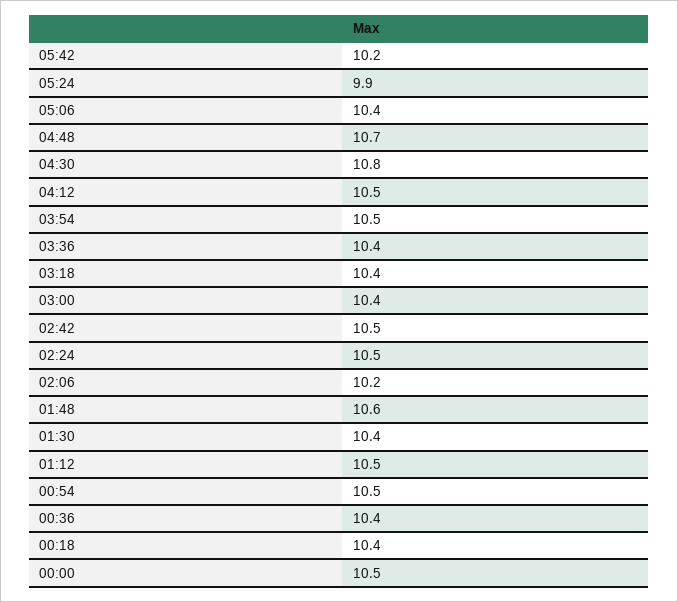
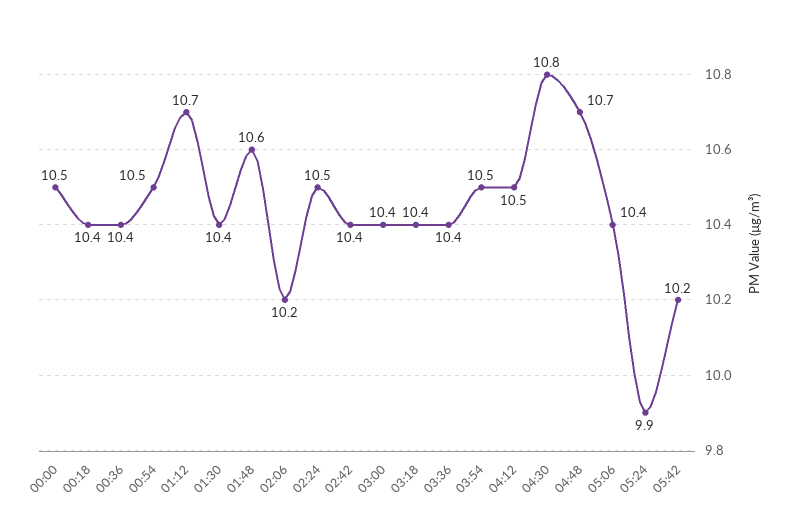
  {
    "05:42": 10.2,
    "05:24": 9.9,
    "05:06": 10.4,
    "04:48": 10.7,
    "04:30": 10.8,
    "04:12": 10.5,
    "03:54": 10.5,
    "03:36": 10.4,
    "03:18": 10.4,
    "03:00": 10.4,
-   "02:42": 10.5,
+   "02:42": 10.4,
    "02:24": 10.5,
    "02:06": 10.2,
    "01:48": 10.6,
    "01:30": 10.4,
-   "01:12": 10.5,
+   "01:12": 10.7,
    "00:54": 10.5,
    "00:36": 10.4,
    "00:18": 10.4,
    "00:00": 10.5
  }

